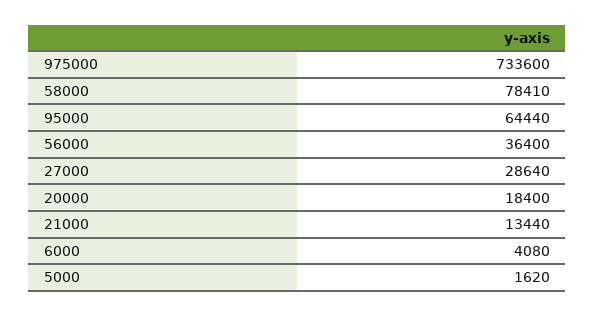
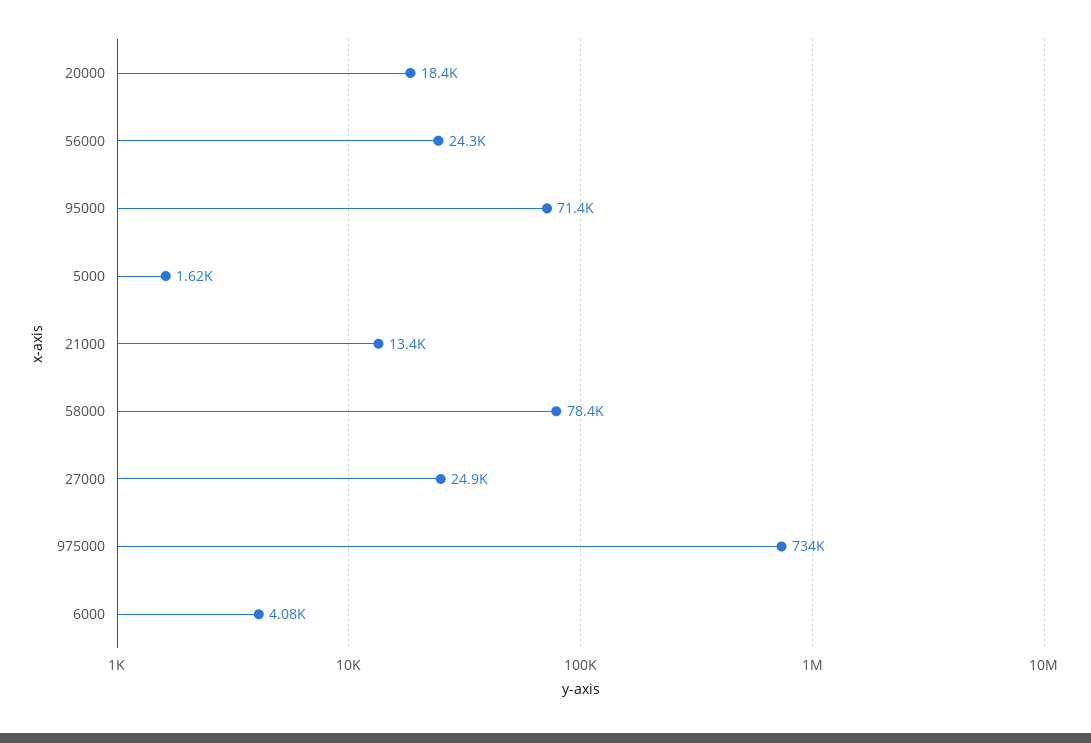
  {
    "975000": 733600,
    "58000": 78410,
-   "95000": 64440,
+   "95000": 71400,
-   "56000": 36400,
+   "56000": 24300,
-   "27000": 28640,
+   "27000": 24900,
    "20000": 18400,
    "21000": 13440,
    "6000": 4080,
    "5000": 1620
  }

